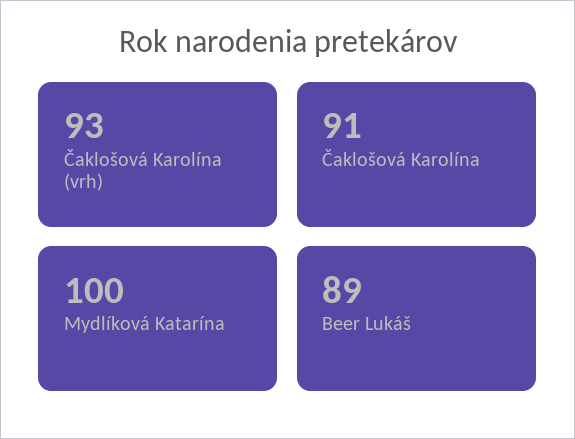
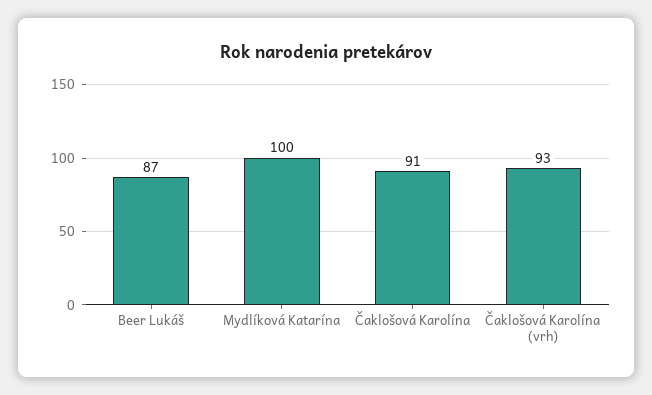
  {
    "Čaklošová Karolína (vrh)": 93,
    "Čaklošová Karolína": 91,
    "Mydlíková Katarína": 100,
-   "Beer Lukáš": 89
+   "Beer Lukáš": 87
  }

